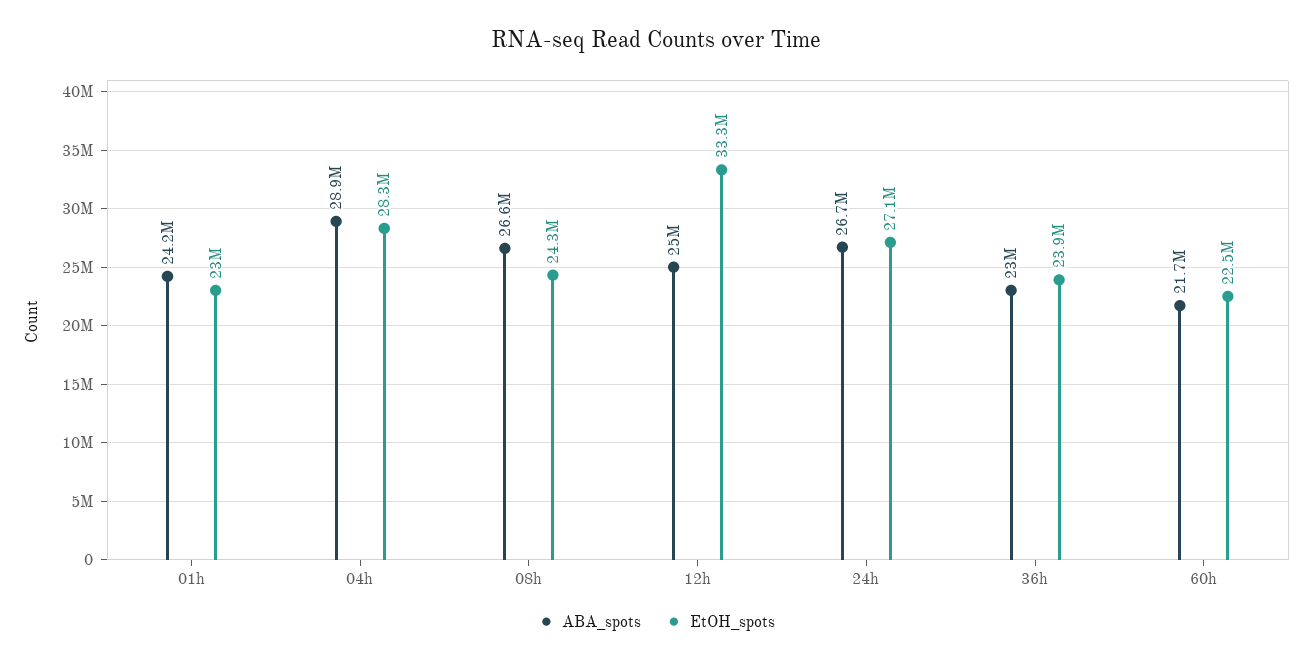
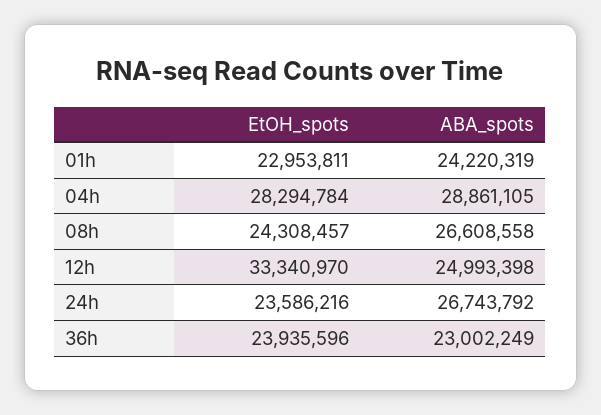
  {
    "ABA_spots": {
      "01h": 24220319,
      "04h": 28861105,
      "08h": 26608558,
      "12h": 24993398,
      "24h": 26743792,
-     "36h": 23002249,
+     "36h": 23002249
-     "60h": 21700000
    },
    "EtOH_spots": {
      "01h": 22953811,
      "04h": 28294784,
      "08h": 24308457,
      "12h": 33340970,
-     "24h": 27100000,
+     "24h": 23586216,
-     "36h": 23935596,
+     "36h": 23935596
-     "60h": 22500000
    }
  }

